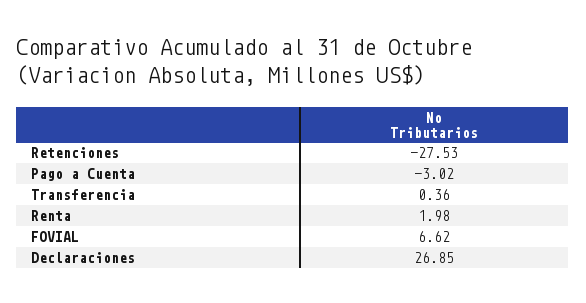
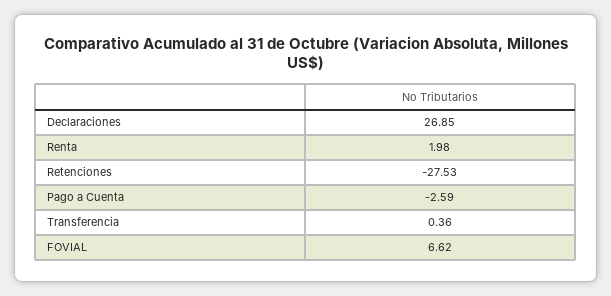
  {
    "Retenciones": -27.53,
-   "Pago a Cuenta": -3.02,
+   "Pago a Cuenta": -2.59,
    "Transferencia": 0.36,
    "Renta": 1.98,
    "FOVIAL": 6.62,
    "Declaraciones": 26.85
  }

